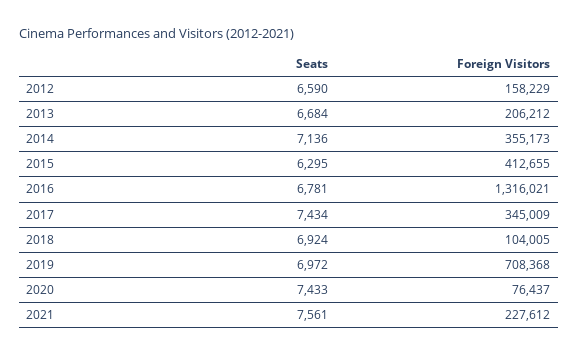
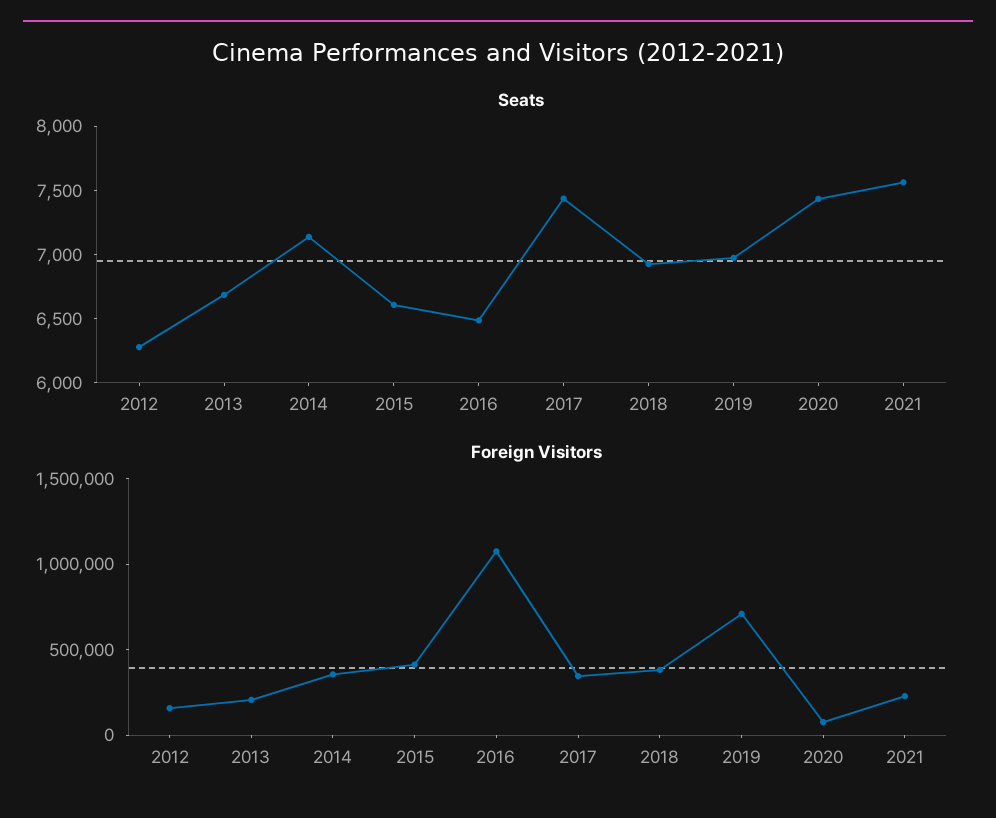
  {
    "Seats": {
-     "2012": 6590,
+     "2012": 6300,
      "2013": 6684,
      "2014": 7136,
-     "2015": 6295,
+     "2015": 6600,
-     "2016": 6781,
+     "2016": 6500,
      "2017": 7434,
      "2018": 6924,
      "2019": 6972,
      "2020": 7433,
      "2021": 7561
    },
    "Foreign Visitors": {
      "2012": 158229,
      "2013": 206212,
      "2014": 355173,
      "2015": 412655,
-     "2016": 1316021,
+     "2016": 1100000,
      "2017": 345009,
-     "2018": 104005,
+     "2018": 400000,
      "2019": 708368,
      "2020": 76437,
      "2021": 227612
    }
  }

